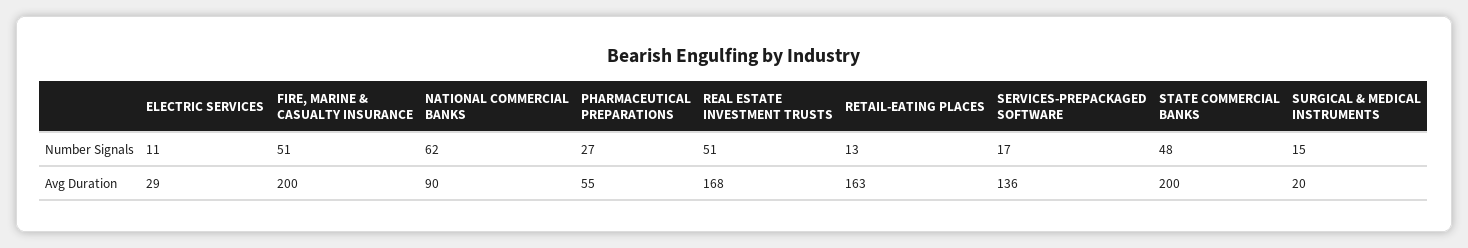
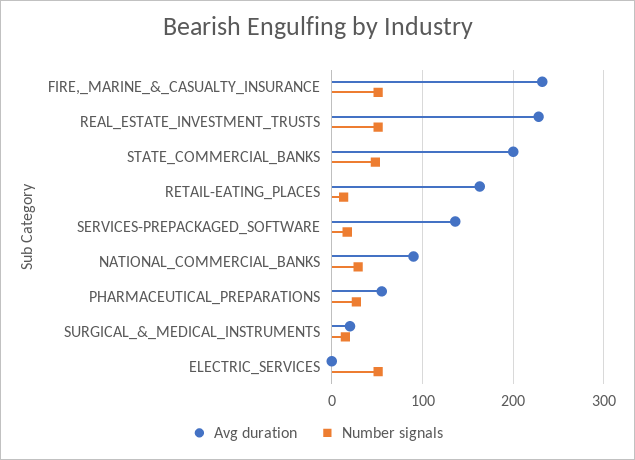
  {
    "Number Signals": {
-     "ELECTRIC SERVICES": 11,
+     "ELECTRIC SERVICES": 50,
      "FIRE, MARINE & CASUALTY INSURANCE": 51,
-     "NATIONAL COMMERCIAL BANKS": 62,
+     "NATIONAL COMMERCIAL BANKS": 30,
      "PHARMACEUTICAL PREPARATIONS": 27,
      "REAL ESTATE INVESTMENT TRUSTS": 51,
      "RETAIL-EATING PLACES": 13,
      "SERVICES-PREPACKAGED SOFTWARE": 17,
      "STATE COMMERCIAL BANKS": 48,
      "SURGICAL & MEDICAL INSTRUMENTS": 15
    },
    "Avg Duration": {
-     "ELECTRIC SERVICES": 29,
+     "ELECTRIC SERVICES": 0,
-     "FIRE, MARINE & CASUALTY INSURANCE": 200,
+     "FIRE, MARINE & CASUALTY INSURANCE": 230,
      "NATIONAL COMMERCIAL BANKS": 90,
      "PHARMACEUTICAL PREPARATIONS": 55,
-     "REAL ESTATE INVESTMENT TRUSTS": 168,
+     "REAL ESTATE INVESTMENT TRUSTS": 230,
      "RETAIL-EATING PLACES": 163,
      "SERVICES-PREPACKAGED SOFTWARE": 136,
      "STATE COMMERCIAL BANKS": 200,
      "SURGICAL & MEDICAL INSTRUMENTS": 20
    }
  }

